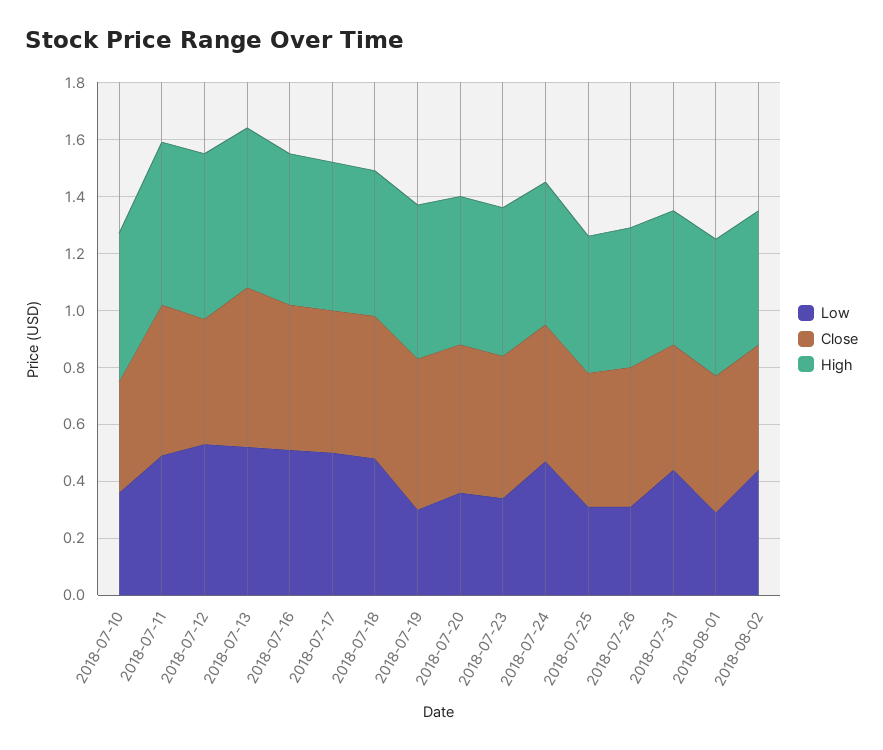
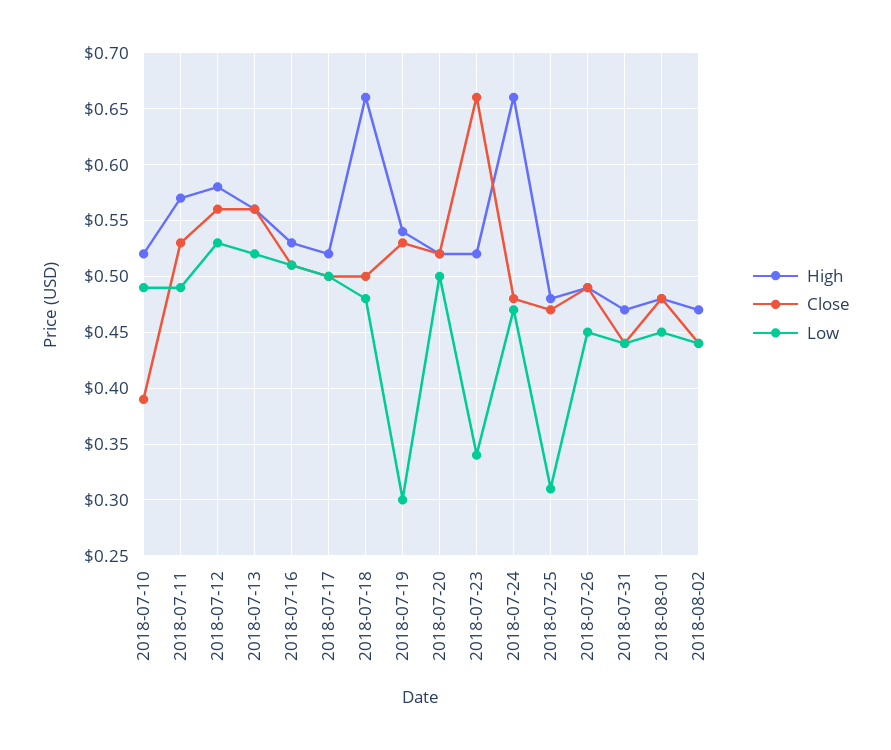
  {
    "Low": {
-     "2018-07-10": 0.35,
+     "2018-07-10": 0.49,
      "2018-07-11": 0.49,
      "2018-07-12": 0.53,
      "2018-07-13": 0.52,
      "2018-07-16": 0.51,
      "2018-07-17": 0.5,
      "2018-07-18": 0.48,
      "2018-07-19": 0.3,
-     "2018-07-20": 0.35,
+     "2018-07-20": 0.5,
      "2018-07-23": 0.34,
      "2018-07-24": 0.47,
      "2018-07-25": 0.31,
-     "2018-07-26": 0.3,
+     "2018-07-26": 0.45,
      "2018-07-31": 0.44,
-     "2018-08-01": 0.3,
+     "2018-08-01": 0.45,
      "2018-08-02": 0.44
    },
    "Close": {
      "2018-07-10": 0.39,
      "2018-07-11": 0.53,
-     "2018-07-12": 0.45,
+     "2018-07-12": 0.56,
      "2018-07-13": 0.56,
      "2018-07-16": 0.51,
      "2018-07-17": 0.5,
      "2018-07-18": 0.5,
      "2018-07-19": 0.53,
      "2018-07-20": 0.52,
-     "2018-07-23": 0.5,
+     "2018-07-23": 0.66,
      "2018-07-24": 0.48,
      "2018-07-25": 0.47,
      "2018-07-26": 0.49,
      "2018-07-31": 0.44,
      "2018-08-01": 0.48,
      "2018-08-02": 0.44
    },
    "High": {
      "2018-07-10": 0.52,
      "2018-07-11": 0.57,
      "2018-07-12": 0.58,
      "2018-07-13": 0.56,
      "2018-07-16": 0.53,
      "2018-07-17": 0.52,
-     "2018-07-18": 0.5,
+     "2018-07-18": 0.66,
      "2018-07-19": 0.54,
      "2018-07-20": 0.52,
      "2018-07-23": 0.52,
-     "2018-07-24": 0.5,
+     "2018-07-24": 0.66,
      "2018-07-25": 0.48,
      "2018-07-26": 0.49,
      "2018-07-31": 0.47,
      "2018-08-01": 0.48,
      "2018-08-02": 0.47
    }
  }

